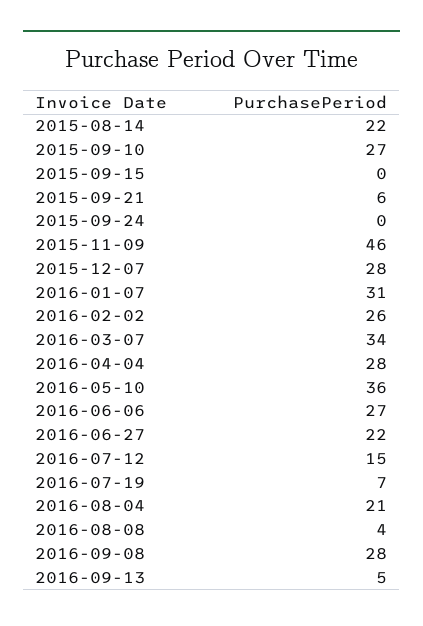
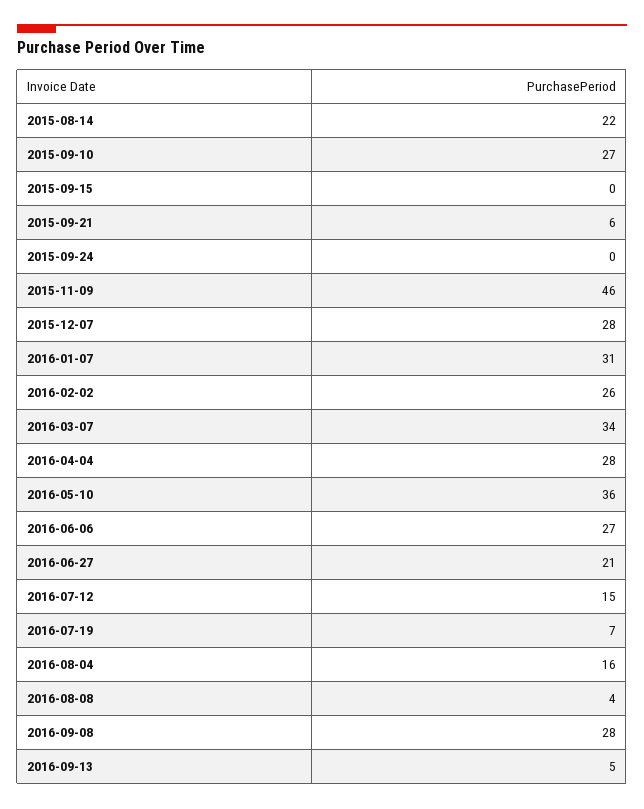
  {
    "2015-08-14": 22,
    "2015-09-10": 27,
    "2015-09-15": 0,
    "2015-09-21": 6,
    "2015-09-24": 0,
    "2015-11-09": 46,
    "2015-12-07": 28,
    "2016-01-07": 31,
    "2016-02-02": 26,
    "2016-03-07": 34,
    "2016-04-04": 28,
    "2016-05-10": 36,
    "2016-06-06": 27,
-   "2016-06-27": 22,
+   "2016-06-27": 21,
    "2016-07-12": 15,
    "2016-07-19": 7,
-   "2016-08-04": 21,
+   "2016-08-04": 16,
    "2016-08-08": 4,
    "2016-09-08": 28,
    "2016-09-13": 5
  }

